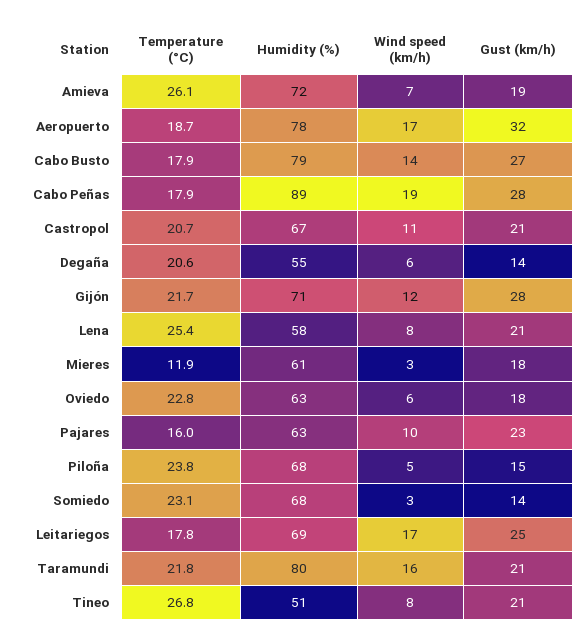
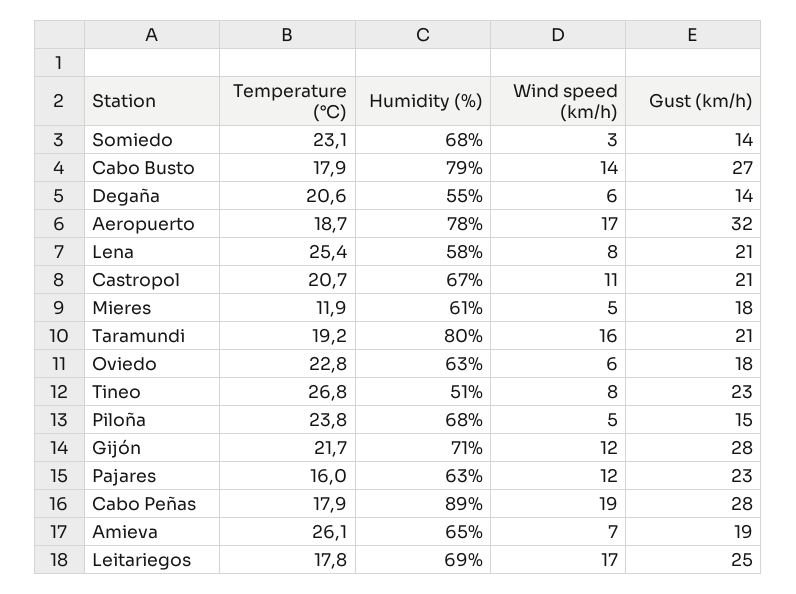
  {
    "Temperature (°C)": {
      "Amieva": 26.1,
      "Aeropuerto": 18.7,
      "Cabo Busto": 17.9,
      "Cabo Peñas": 17.9,
      "Castropol": 20.7,
      "Degaña": 20.6,
      "Gijón": 21.7,
      "Lena": 25.4,
      "Mieres": 11.9,
      "Oviedo": 22.8,
      "Pajares": 16,
      "Piloña": 23.8,
      "Somiedo": 23.1,
      "Leitariegos": 17.8,
-     "Taramundi": 21.8,
+     "Taramundi": 19.2,
      "Tineo": 26.8
    },
    "Humidity (%)": {
-     "Amieva": 72,
+     "Amieva": 65,
      "Aeropuerto": 78,
      "Cabo Busto": 79,
      "Cabo Peñas": 89,
      "Castropol": 67,
      "Degaña": 55,
      "Gijón": 71,
      "Lena": 58,
      "Mieres": 61,
      "Oviedo": 63,
      "Pajares": 63,
      "Piloña": 68,
      "Somiedo": 68,
      "Leitariegos": 69,
      "Taramundi": 80,
      "Tineo": 51
    },
    "Wind speed (km/h)": {
      "Amieva": 7,
      "Aeropuerto": 17,
      "Cabo Busto": 14,
      "Cabo Peñas": 19,
      "Castropol": 11,
      "Degaña": 6,
      "Gijón": 12,
      "Lena": 8,
-     "Mieres": 3,
+     "Mieres": 5,
      "Oviedo": 6,
-     "Pajares": 10,
+     "Pajares": 12,
      "Piloña": 5,
      "Somiedo": 3,
      "Leitariegos": 17,
      "Taramundi": 16,
      "Tineo": 8
    },
    "Gust (km/h)": {
      "Amieva": 19,
      "Aeropuerto": 32,
      "Cabo Busto": 27,
      "Cabo Peñas": 28,
      "Castropol": 21,
      "Degaña": 14,
      "Gijón": 28,
      "Lena": 21,
      "Mieres": 18,
      "Oviedo": 18,
      "Pajares": 23,
      "Piloña": 15,
      "Somiedo": 14,
      "Leitariegos": 25,
      "Taramundi": 21,
-     "Tineo": 21
+     "Tineo": 23
    }
  }

